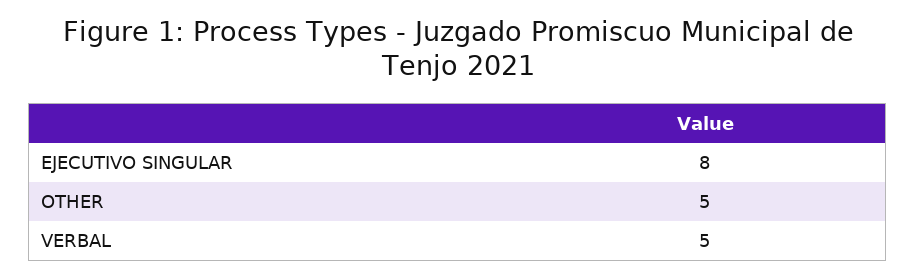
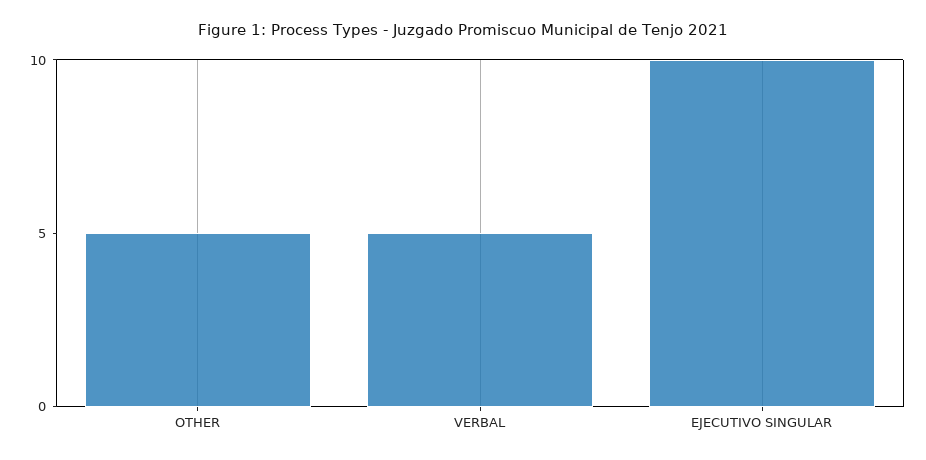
  {
-   "EJECUTIVO SINGULAR": 8,
+   "EJECUTIVO SINGULAR": 10,
    "OTHER": 5,
    "VERBAL": 5
  }

